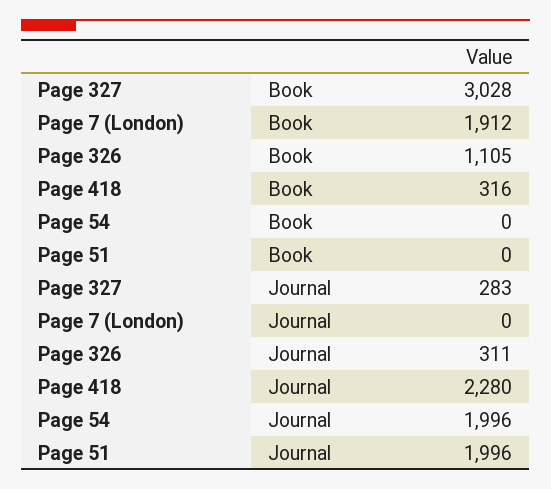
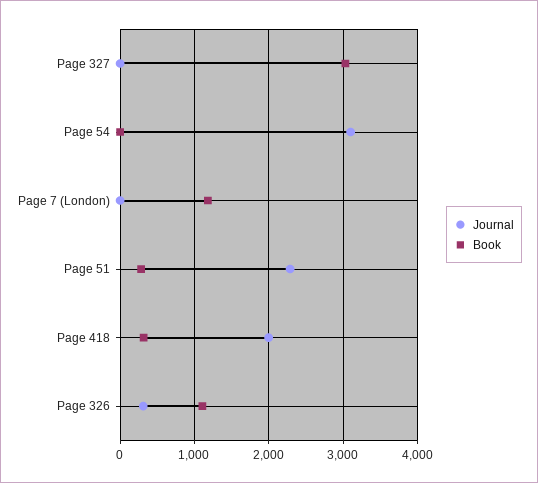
  {
    "Book": {
      "Page 327": 3028,
-     "Page 7 (London)": 1912,
+     "Page 7 (London)": 1200,
      "Page 326": 1105,
      "Page 418": 316,
      "Page 54": 0,
-     "Page 51": 0
+     "Page 51": 300
    },
    "Journal": {
-     "Page 327": 283,
+     "Page 327": 0,
      "Page 7 (London)": 0,
      "Page 326": 311,
-     "Page 418": 2280,
+     "Page 418": 2000,
-     "Page 54": 1996,
+     "Page 54": 3100,
-     "Page 51": 1996
+     "Page 51": 2300
    }
  }

